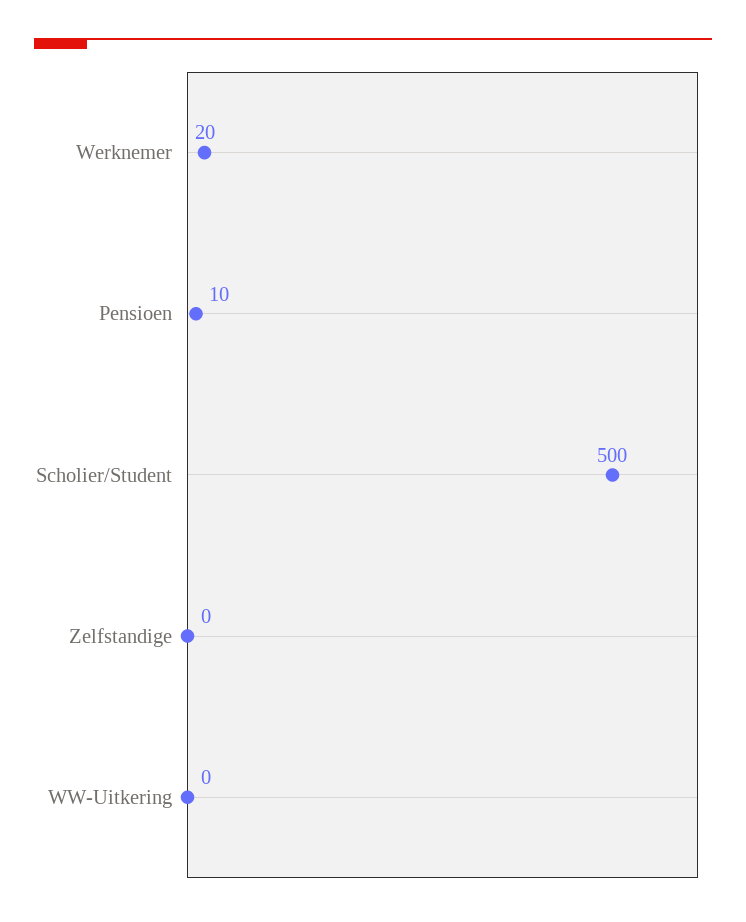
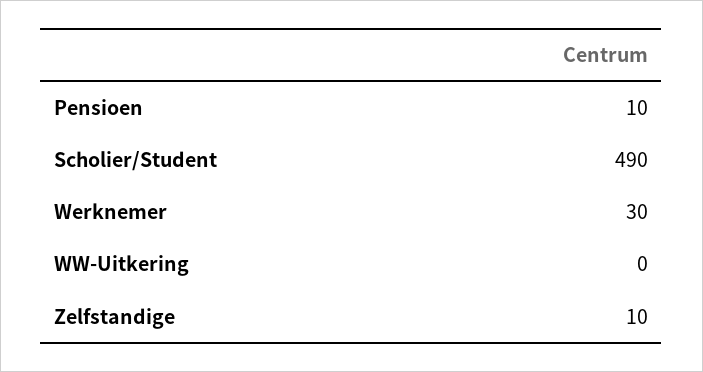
  {
-   "Werknemer": 20,
+   "Werknemer": 30,
    "Pensioen": 10,
-   "Scholier/Student": 500,
+   "Scholier/Student": 490,
-   "Zelfstandige": 0,
+   "Zelfstandige": 10,
    "WW-Uitkering": 0
  }

